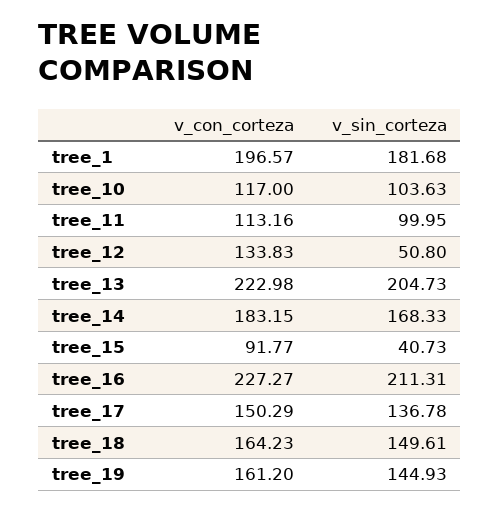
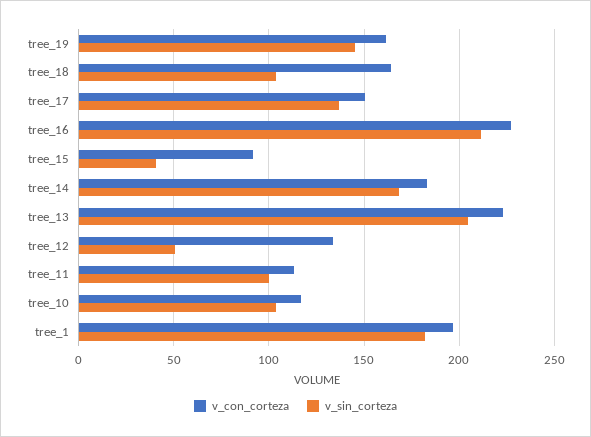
  {
    "v_con_corteza": {
      "tree_1": 196.57,
      "tree_10": 117,
      "tree_11": 113.16,
      "tree_12": 133.83,
      "tree_13": 222.98,
      "tree_14": 183.15,
      "tree_15": 91.77,
      "tree_16": 227.27,
      "tree_17": 150.29,
      "tree_18": 164.23,
      "tree_19": 161.2
    },
    "v_sin_corteza": {
      "tree_1": 181.68,
      "tree_10": 103.63,
      "tree_11": 99.95,
      "tree_12": 50.8,
      "tree_13": 204.73,
      "tree_14": 168.33,
      "tree_15": 40.73,
      "tree_16": 211.31,
      "tree_17": 136.78,
-     "tree_18": 149.61,
+     "tree_18": 105,
      "tree_19": 144.93
    }
  }

